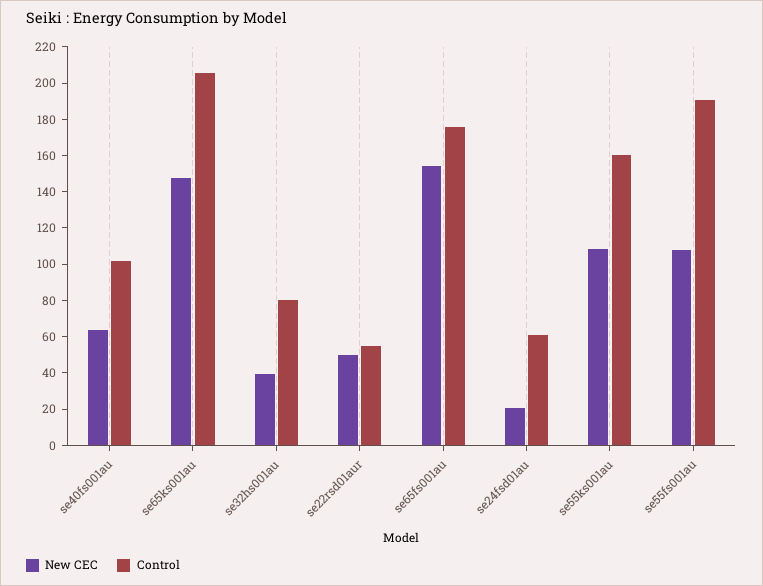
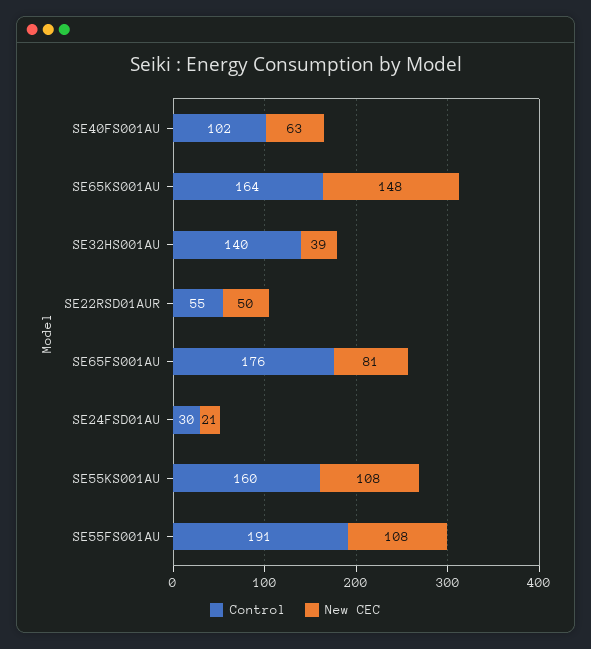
  {
    "New CEC": {
      "se40fs001au": 63,
      "se65ks001au": 148,
      "se32hs001au": 39,
      "se22rsd01aur": 50,
-     "se65fs001au": 155,
+     "se65fs001au": 81,
      "se24fsd01au": 21,
      "se55ks001au": 108,
      "se55fs001au": 108
    },
    "Control": {
      "se40fs001au": 102,
-     "se65ks001au": 205,
+     "se65ks001au": 164,
-     "se32hs001au": 80,
+     "se32hs001au": 140,
      "se22rsd01aur": 55,
      "se65fs001au": 176,
-     "se24fsd01au": 60,
+     "se24fsd01au": 30,
      "se55ks001au": 160,
      "se55fs001au": 191
    }
  }

